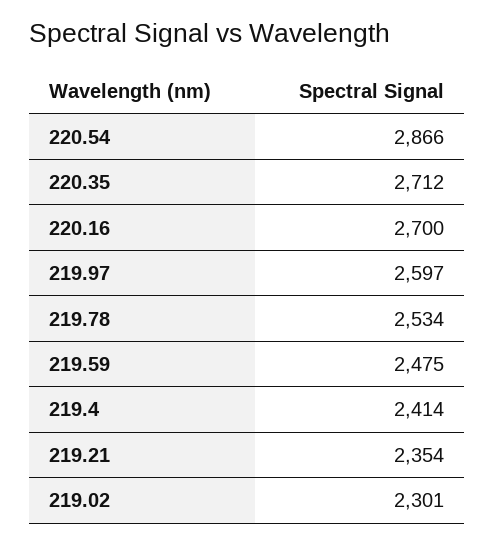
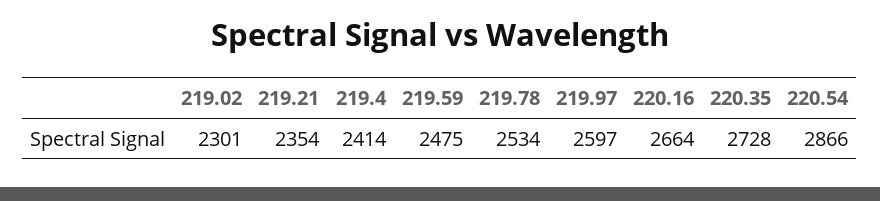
  {
    "220.54": 2866,
-   "220.35": 2712,
+   "220.35": 2728,
-   "220.16": 2700,
+   "220.16": 2664,
    "219.97": 2597,
    "219.78": 2534,
    "219.59": 2475,
    "219.4": 2414,
    "219.21": 2354,
    "219.02": 2301
  }

